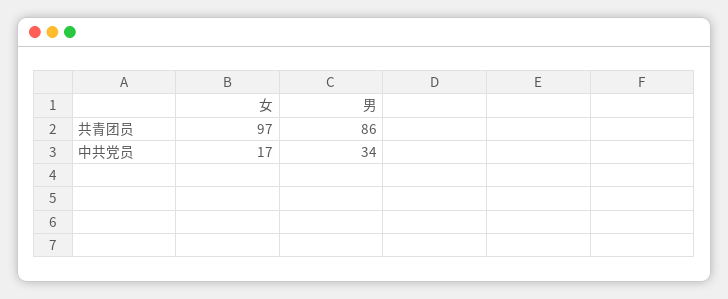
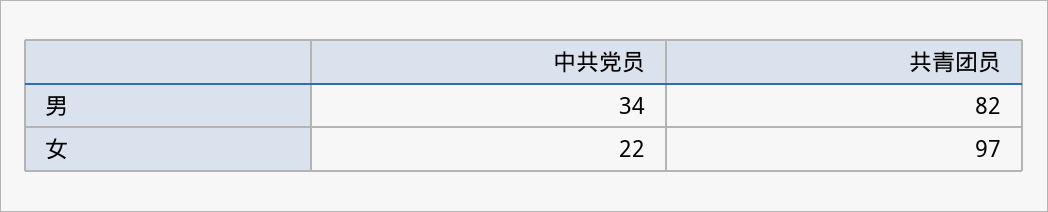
  {
    "女": {
      "共青团员": 97,
-     "中共党员": 17
+     "中共党员": 22
    },
    "男": {
-     "共青团员": 86,
+     "共青团员": 82,
      "中共党员": 34
    }
  }

